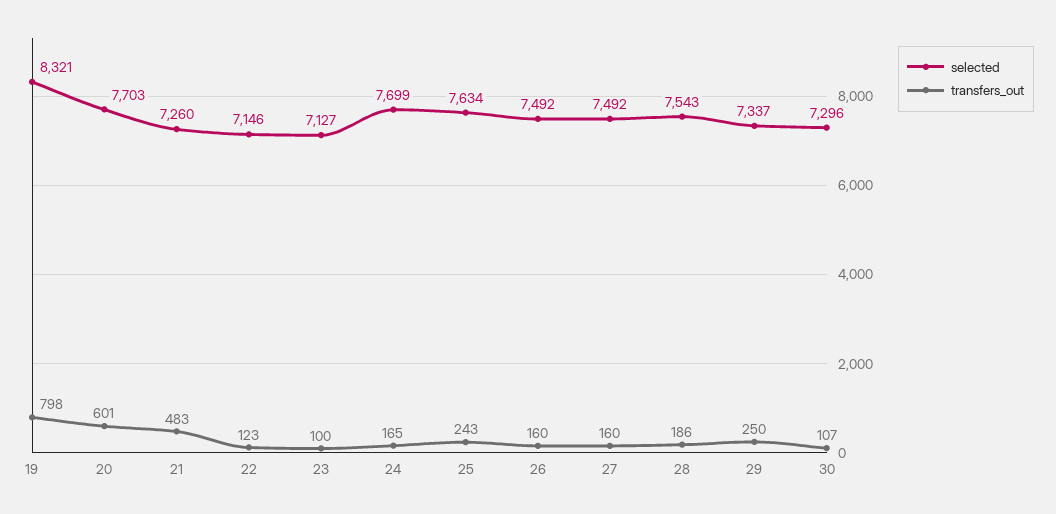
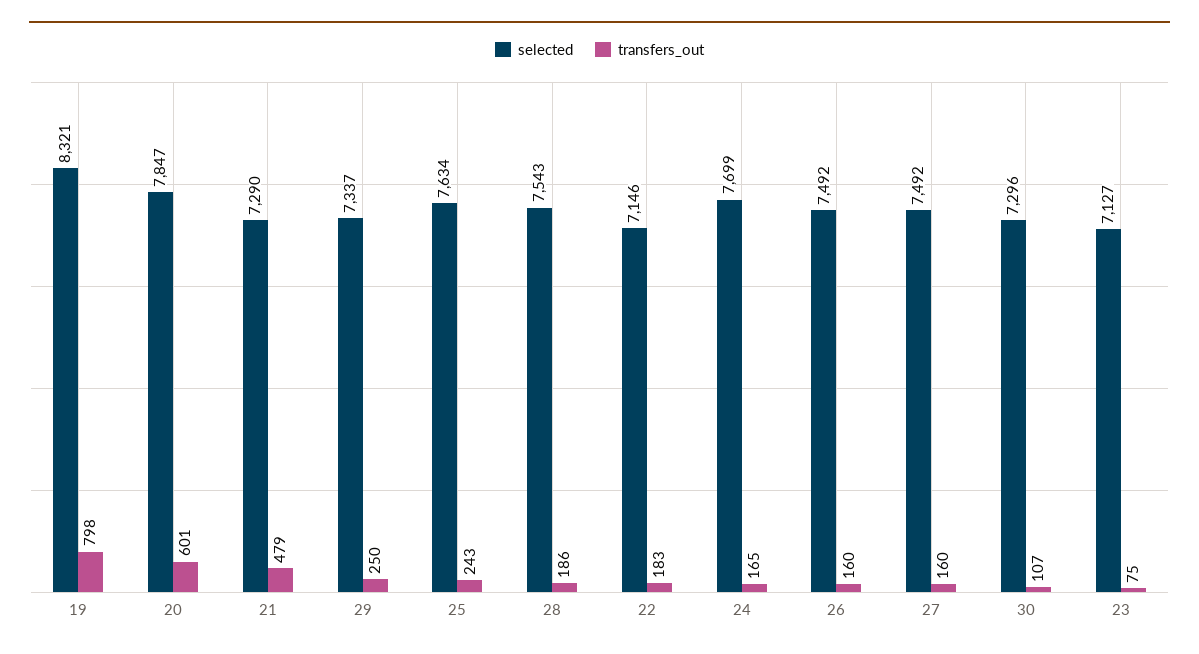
  {
    "selected": {
      "19": 8321,
-     "20": 7703,
+     "20": 7847,
-     "21": 7260,
+     "21": 7290,
      "22": 7146,
      "23": 7127,
      "24": 7699,
      "25": 7634,
      "26": 7492,
      "27": 7492,
      "28": 7543,
      "29": 7337,
      "30": 7296
    },
    "transfers_out": {
      "19": 798,
      "20": 601,
-     "21": 483,
+     "21": 479,
-     "22": 123,
+     "22": 183,
-     "23": 100,
+     "23": 75,
      "24": 165,
      "25": 243,
      "26": 160,
      "27": 160,
      "28": 186,
      "29": 250,
      "30": 107
    }
  }

